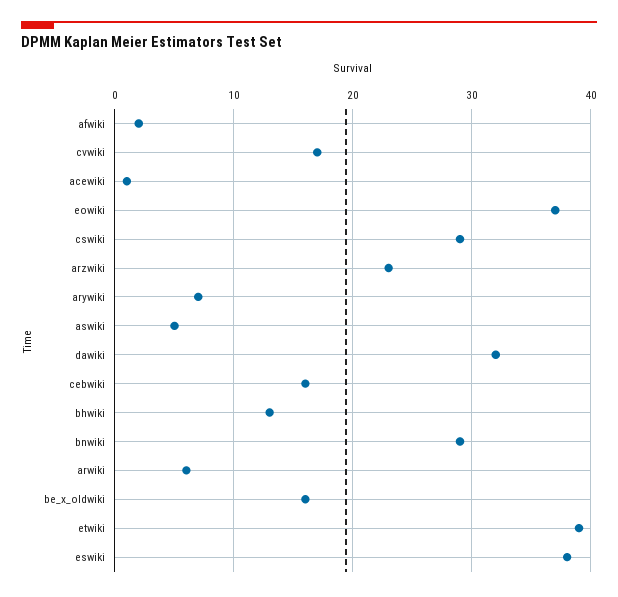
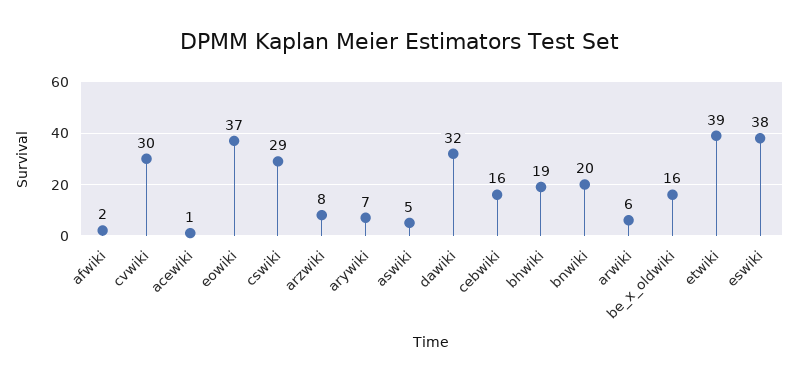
  {
    "afwiki": 2,
-   "cvwiki": 17,
+   "cvwiki": 30,
    "acewiki": 1,
    "eowiki": 37,
    "cswiki": 29,
-   "arzwiki": 23,
+   "arzwiki": 8,
    "arywiki": 7,
    "aswiki": 5,
    "dawiki": 32,
    "cebwiki": 16,
-   "bhwiki": 13,
+   "bhwiki": 19,
-   "bnwiki": 29,
+   "bnwiki": 20,
    "arwiki": 6,
    "be_x_oldwiki": 16,
    "etwiki": 39,
    "eswiki": 38
  }

